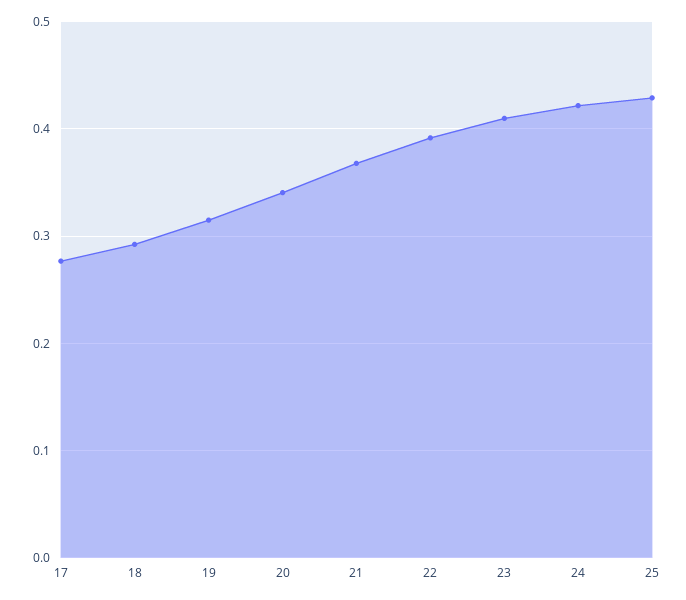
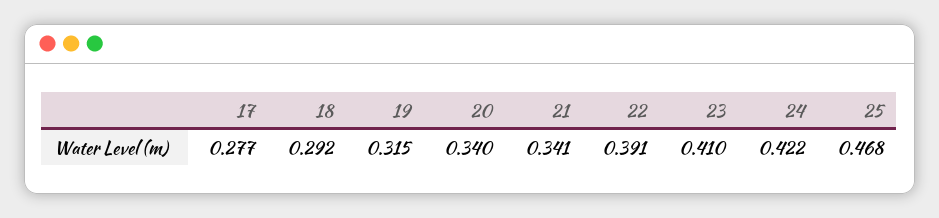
  {
    "17": 0.277,
    "18": 0.292,
    "19": 0.315,
    "20": 0.34,
-   "21": 0.37,
+   "21": 0.341,
    "22": 0.391,
    "23": 0.41,
    "24": 0.422,
-   "25": 0.43
+   "25": 0.468
  }

